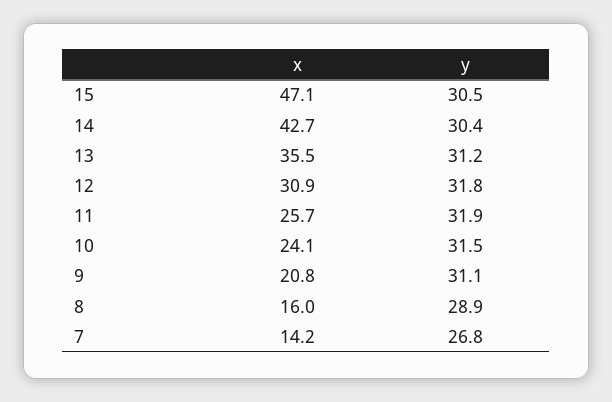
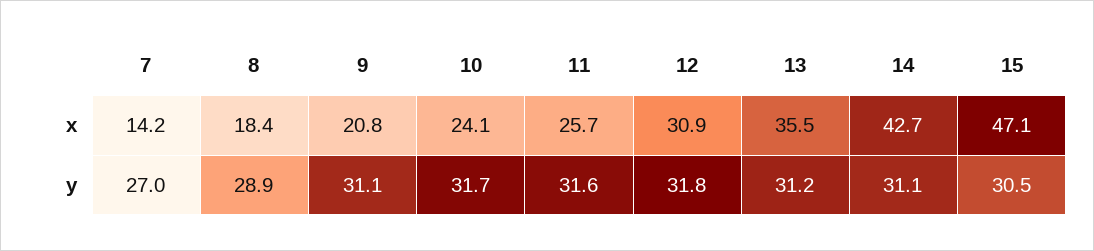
  {
    "x": {
      "15": 47.1,
      "14": 42.7,
      "13": 35.5,
      "12": 30.9,
      "11": 25.7,
      "10": 24.1,
      "9": 20.8,
-     "8": 16,
+     "8": 18.4,
      "7": 14.2
    },
    "y": {
      "15": 30.5,
-     "14": 30.4,
+     "14": 31.1,
      "13": 31.2,
      "12": 31.8,
-     "11": 31.9,
+     "11": 31.6,
-     "10": 31.5,
+     "10": 31.7,
      "9": 31.1,
      "8": 28.9,
-     "7": 26.8
+     "7": 27
    }
  }

